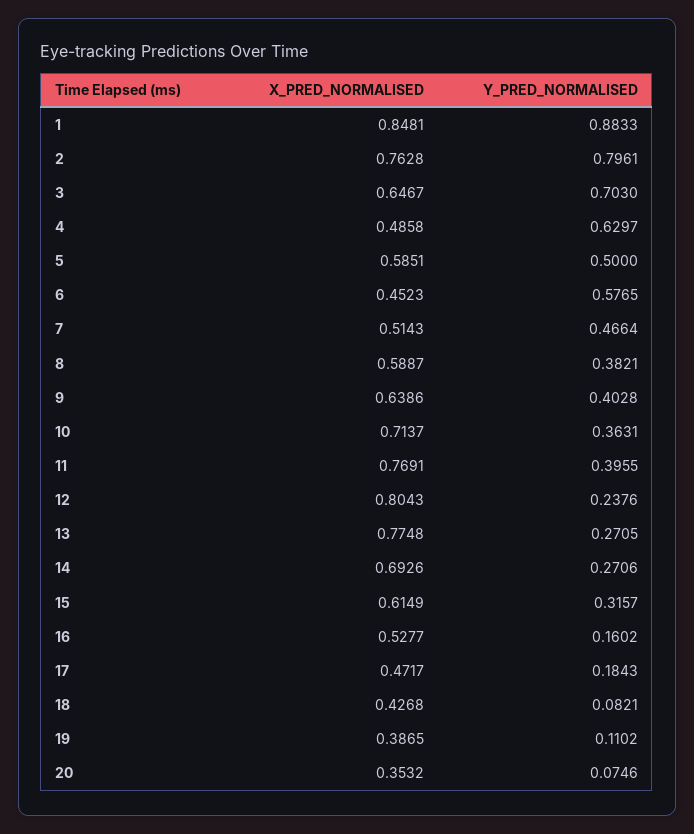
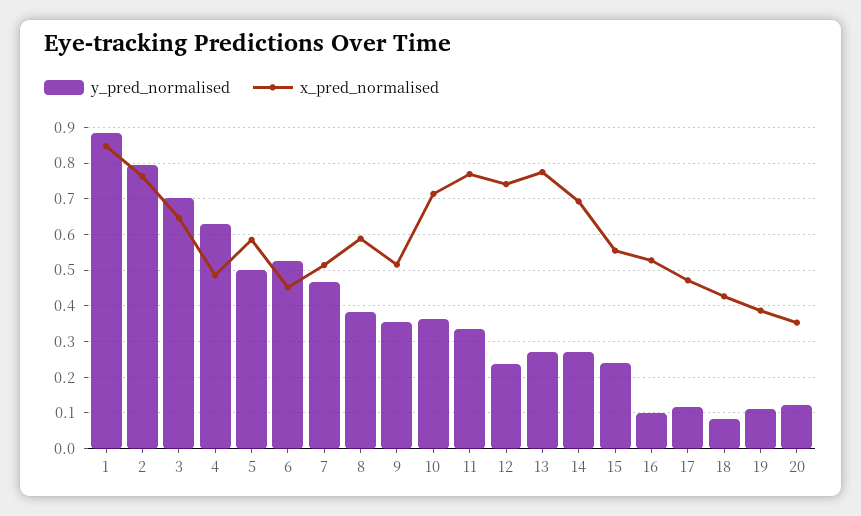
  {
    "X_PRED_NORMALISED": {
      "1": 0.8481,
      "2": 0.7628,
      "3": 0.6467,
      "4": 0.4858,
      "5": 0.5851,
      "6": 0.4523,
      "7": 0.5143,
      "8": 0.5887,
-     "9": 0.6386,
+     "9": 0.52,
      "10": 0.7137,
      "11": 0.7691,
-     "12": 0.8043,
+     "12": 0.74,
      "13": 0.7748,
      "14": 0.6926,
-     "15": 0.6149,
+     "15": 0.56,
      "16": 0.5277,
      "17": 0.4717,
      "18": 0.4268,
      "19": 0.3865,
      "20": 0.3532
    },
    "Y_PRED_NORMALISED": {
      "1": 0.8833,
      "2": 0.7961,
      "3": 0.703,
      "4": 0.6297,
      "5": 0.5,
-     "6": 0.5765,
+     "6": 0.52,
      "7": 0.4664,
      "8": 0.3821,
-     "9": 0.4028,
+     "9": 0.36,
      "10": 0.3631,
-     "11": 0.3955,
+     "11": 0.34,
      "12": 0.2376,
      "13": 0.2705,
      "14": 0.2706,
-     "15": 0.3157,
+     "15": 0.24,
-     "16": 0.1602,
+     "16": 0.1,
-     "17": 0.1843,
+     "17": 0.12,
      "18": 0.0821,
      "19": 0.1102,
-     "20": 0.0746
+     "20": 0.12
    }
  }

